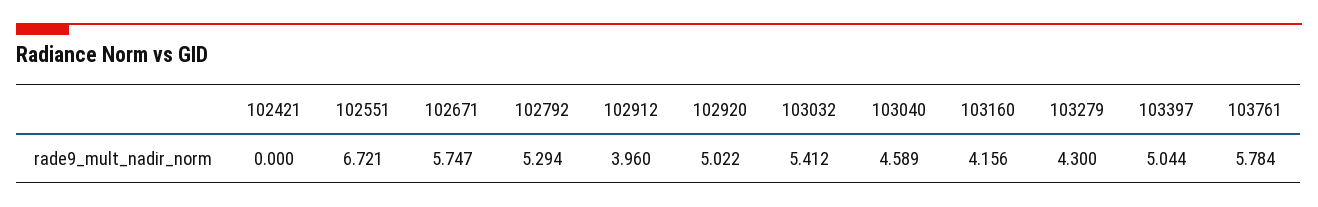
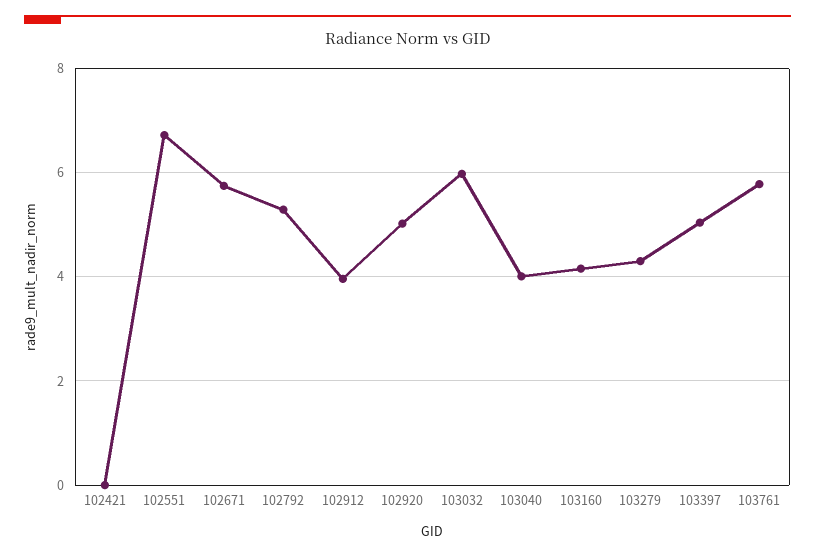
  {
    "102421": 0,
    "102551": 6.721,
    "102671": 5.747,
    "102792": 5.294,
    "102912": 3.96,
    "102920": 5.022,
-   "103032": 5.412,
+   "103032": 6,
-   "103040": 4.589,
+   "103040": 4,
    "103160": 4.156,
    "103279": 4.3,
    "103397": 5.044,
    "103761": 5.784
  }

